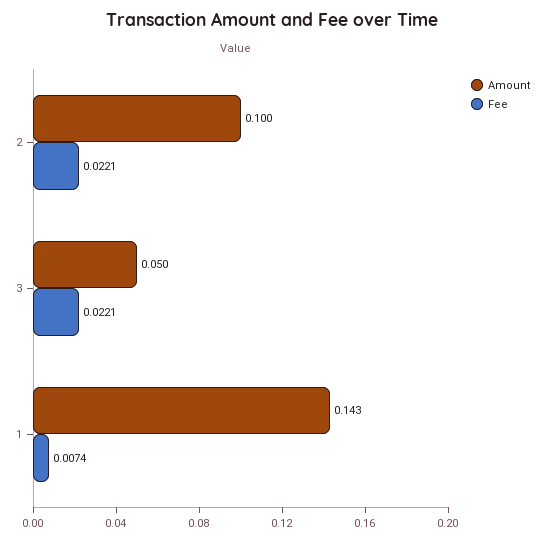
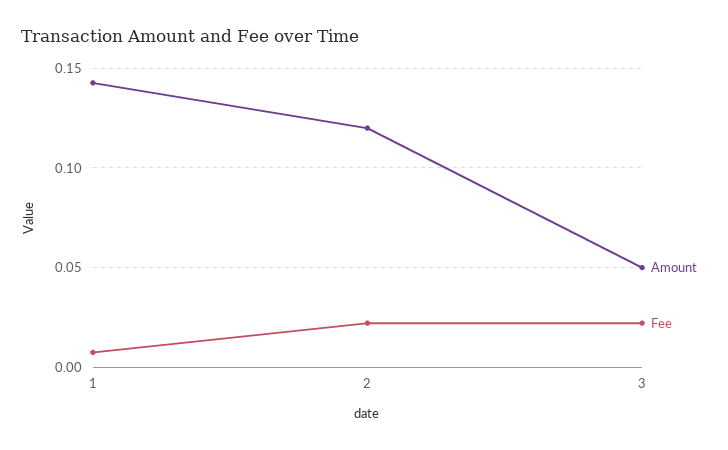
  {
    "Amount": {
-     "2": 0.1,
+     "2": 0.12,
      "3": 0.05,
      "1": 0.143
    },
    "Fee": {
      "2": 0.0221,
      "3": 0.0221,
      "1": 0.0074
    }
  }

